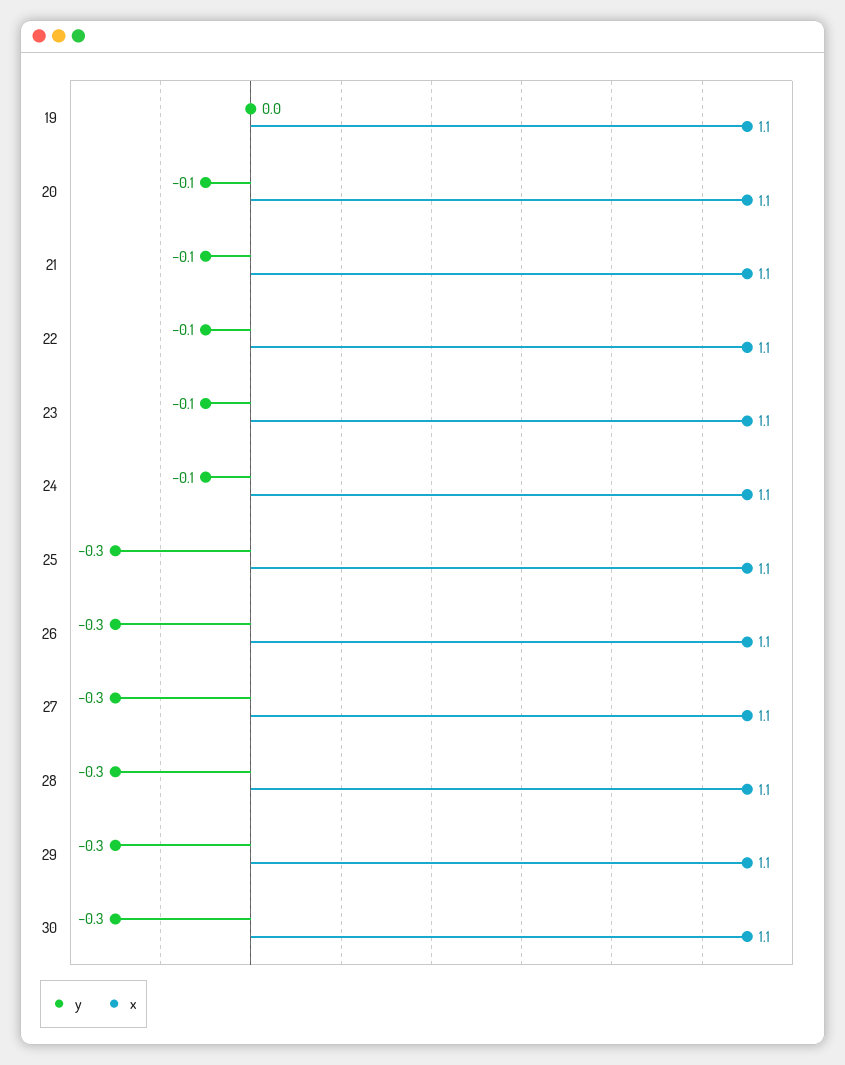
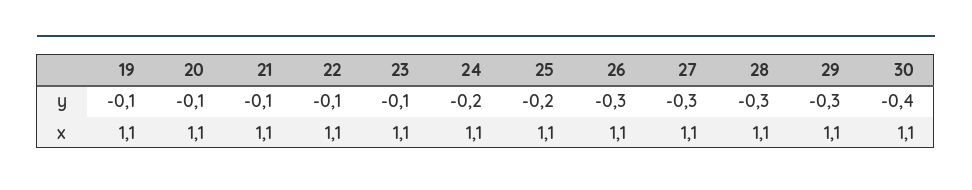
  {
    "y": {
-     "19": 0,
+     "19": -0.1,
      "20": -0.1,
      "21": -0.1,
      "22": -0.1,
      "23": -0.1,
-     "24": -0.1,
+     "24": -0.2,
-     "25": -0.3,
+     "25": -0.2,
      "26": -0.3,
      "27": -0.3,
      "28": -0.3,
      "29": -0.3,
-     "30": -0.3
+     "30": -0.4
    },
    "x": {
      "19": 1.1,
      "20": 1.1,
      "21": 1.1,
      "22": 1.1,
      "23": 1.1,
      "24": 1.1,
      "25": 1.1,
      "26": 1.1,
      "27": 1.1,
      "28": 1.1,
      "29": 1.1,
      "30": 1.1
    }
  }

